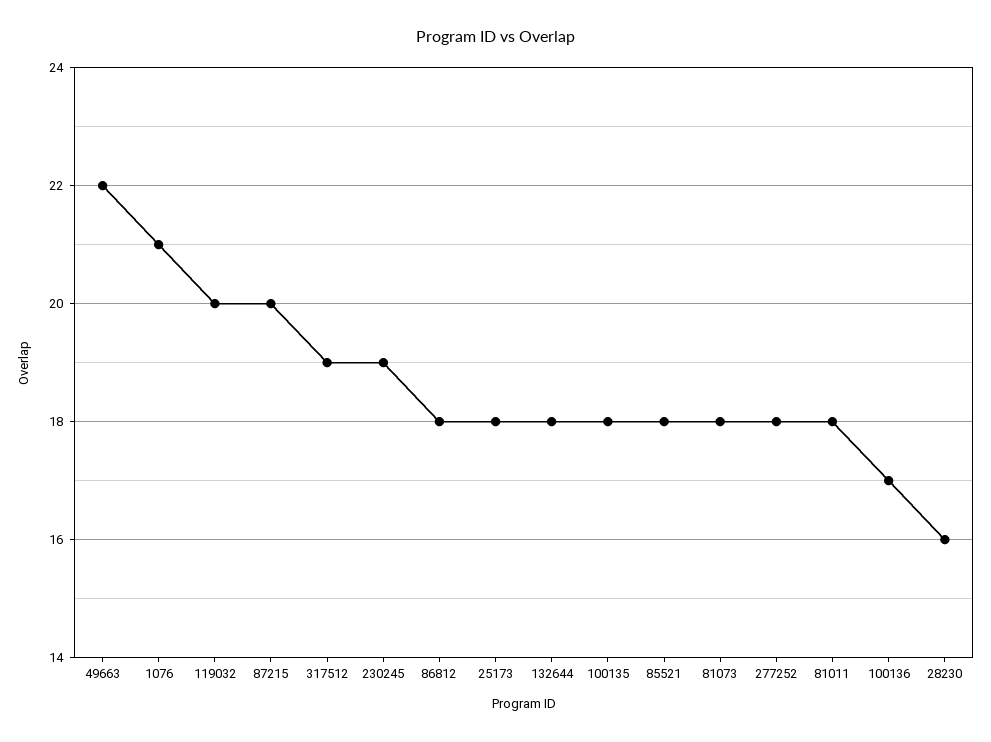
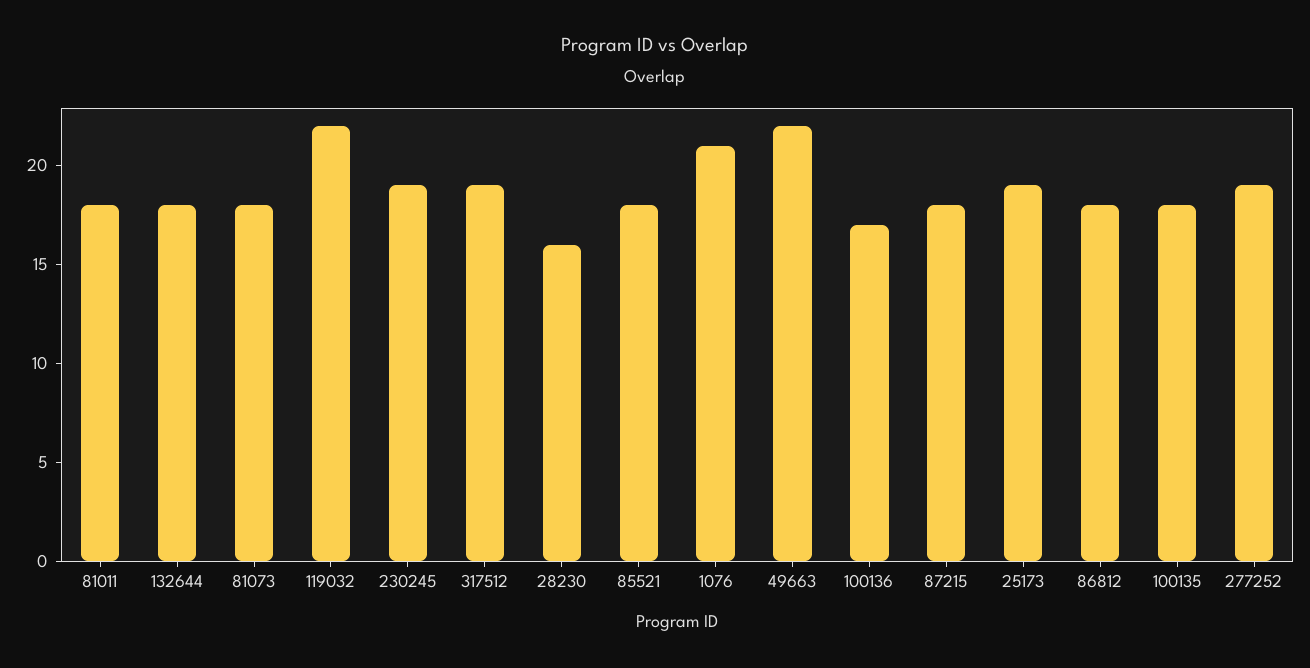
  {
    "49663": 22,
    "1076": 21,
-   "119032": 20,
+   "119032": 22,
-   "87215": 20,
+   "87215": 18,
    "317512": 19,
    "230245": 19,
    "86812": 18,
-   "25173": 18,
+   "25173": 19,
    "132644": 18,
    "100135": 18,
    "85521": 18,
    "81073": 18,
-   "277252": 18,
+   "277252": 19,
    "81011": 18,
    "100136": 17,
    "28230": 16
  }

